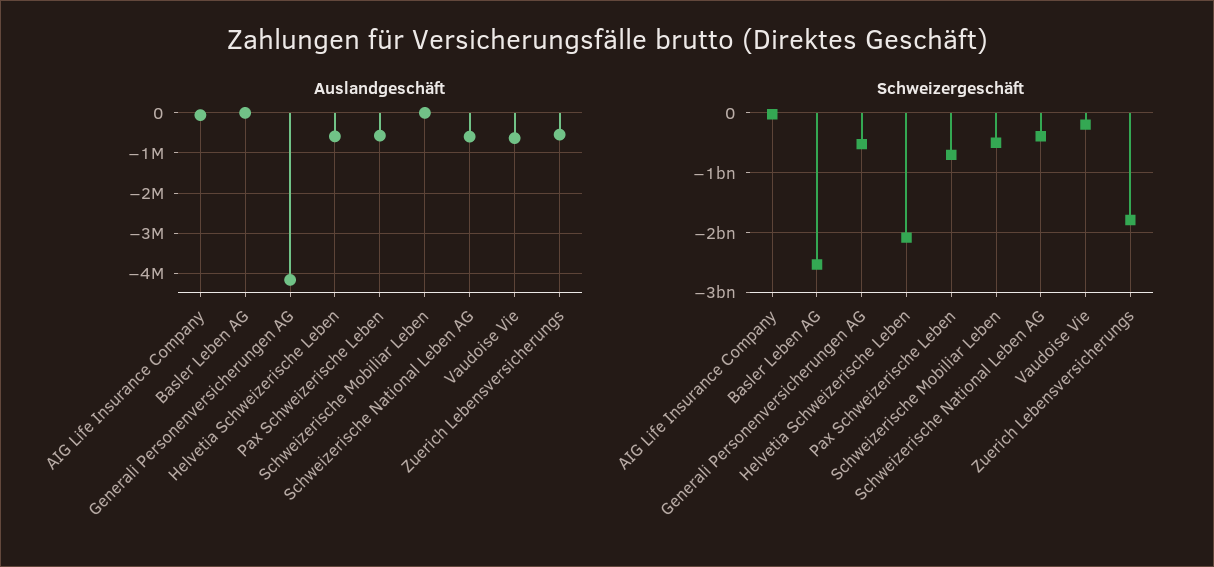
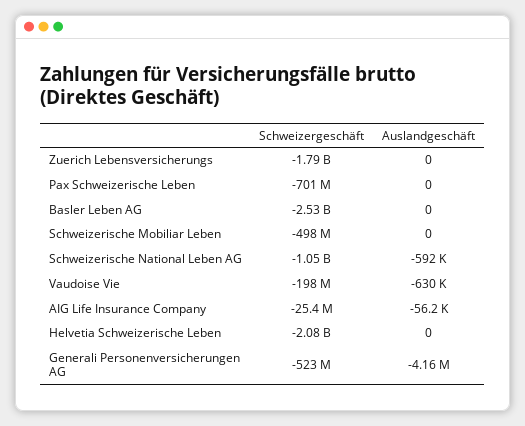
  {
    "Auslandgeschäft": {
      "AIG Life Insurance Company": -56200,
      "Basler Leben AG": 0,
      "Generali Personenversicherungen AG": -4160000,
-     "Helvetia Schweizerische Leben": -600000,
+     "Helvetia Schweizerische Leben": 0,
-     "Pax Schweizerische Leben": -600000,
+     "Pax Schweizerische Leben": 0,
      "Schweizerische Mobiliar Leben": 0,
      "Schweizerische National Leben AG": -592000,
      "Vaudoise Vie": -630000,
-     "Zuerich Lebensversicherungs": -600000
+     "Zuerich Lebensversicherungs": 0
    },
    "Schweizergeschäft": {
      "AIG Life Insurance Company": -25400000,
      "Basler Leben AG": -2530000000,
      "Generali Personenversicherungen AG": -523000000,
      "Helvetia Schweizerische Leben": -2080000000,
      "Pax Schweizerische Leben": -701000000,
      "Schweizerische Mobiliar Leben": -498000000,
-     "Schweizerische National Leben AG": -400000000,
+     "Schweizerische National Leben AG": -1050000000,
      "Vaudoise Vie": -198000000,
      "Zuerich Lebensversicherungs": -1790000000
    }
  }

